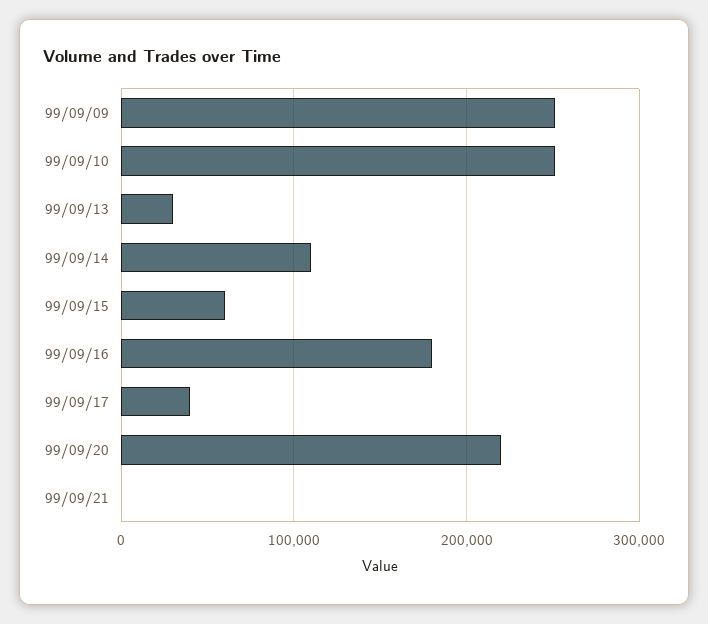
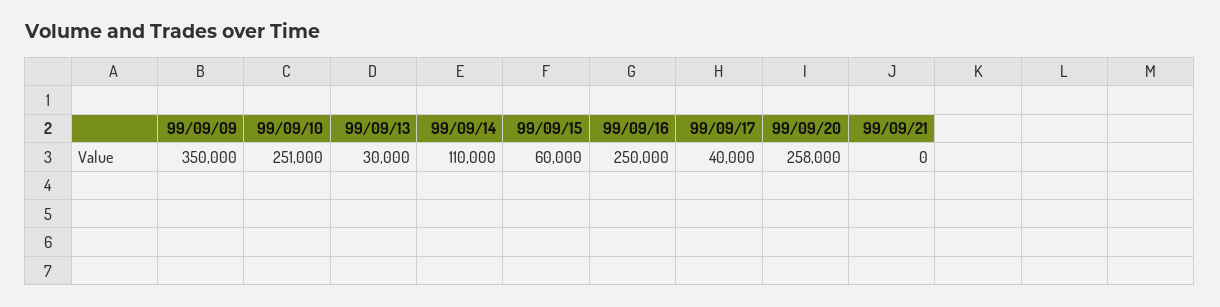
  {
-   "99/09/09": 250000,
+   "99/09/09": 350000,
    "99/09/10": 251000,
    "99/09/13": 30000,
    "99/09/14": 110000,
    "99/09/15": 60000,
-   "99/09/16": 180000,
+   "99/09/16": 250000,
    "99/09/17": 40000,
-   "99/09/20": 220000,
+   "99/09/20": 258000,
    "99/09/21": 0
  }

